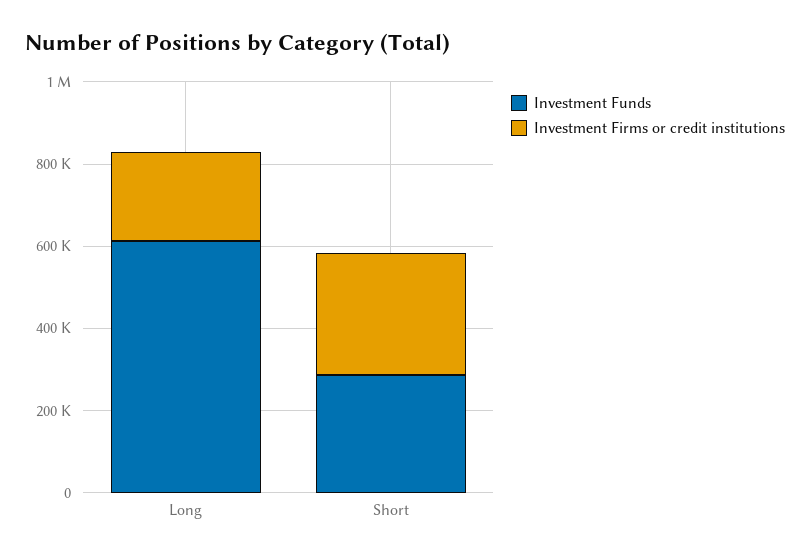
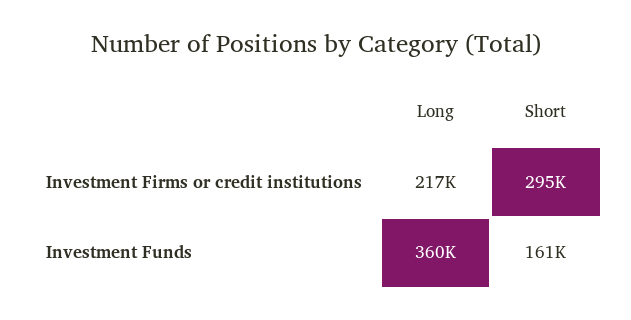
  {
    "Investment Funds": {
-     "Long": 600000,
+     "Long": 360000,
-     "Short": 300000
+     "Short": 161000
    },
    "Investment Firms or credit institutions": {
      "Long": 217000,
      "Short": 295000
    }
  }

